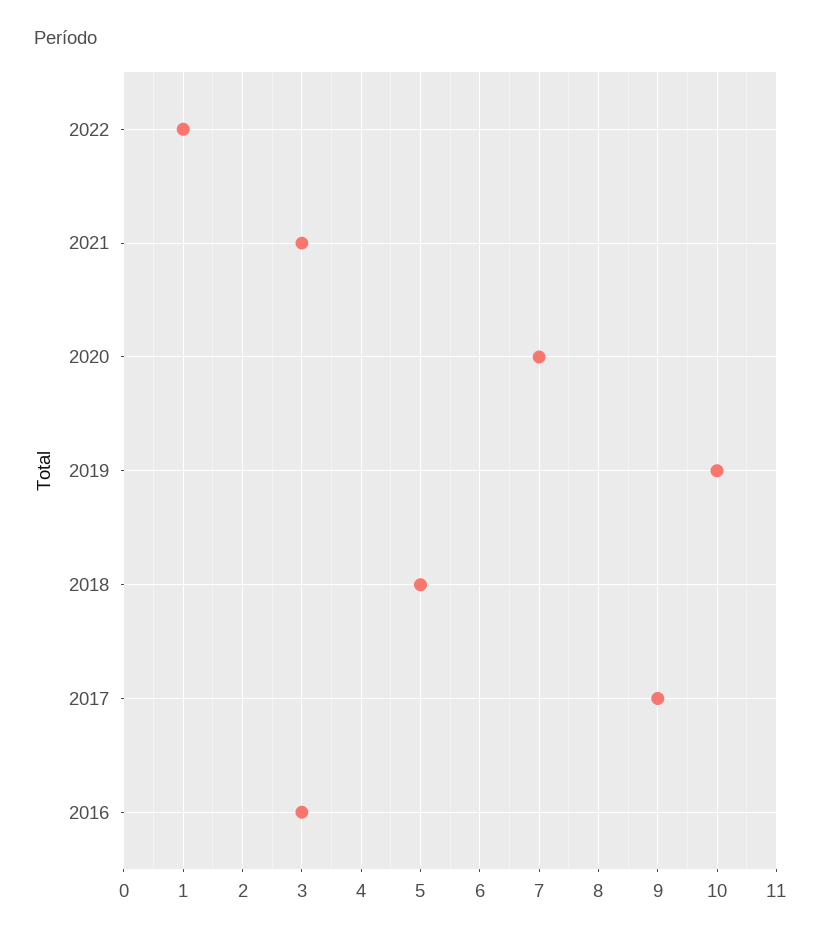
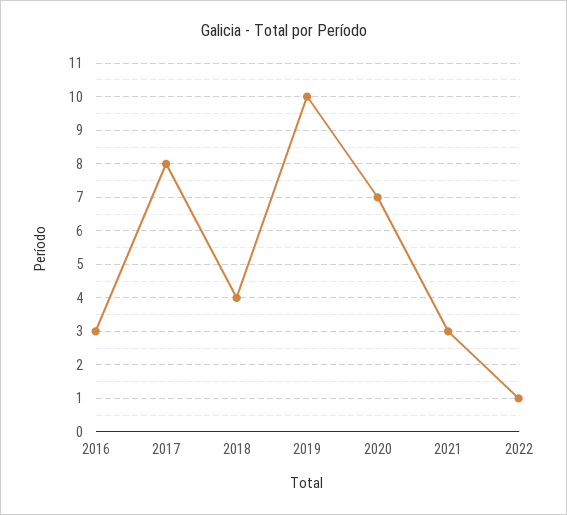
  {
    "2022": 1,
    "2021": 3,
    "2020": 7,
    "2019": 10,
-   "2018": 5,
+   "2018": 4,
-   "2017": 9,
+   "2017": 8,
    "2016": 3
  }

